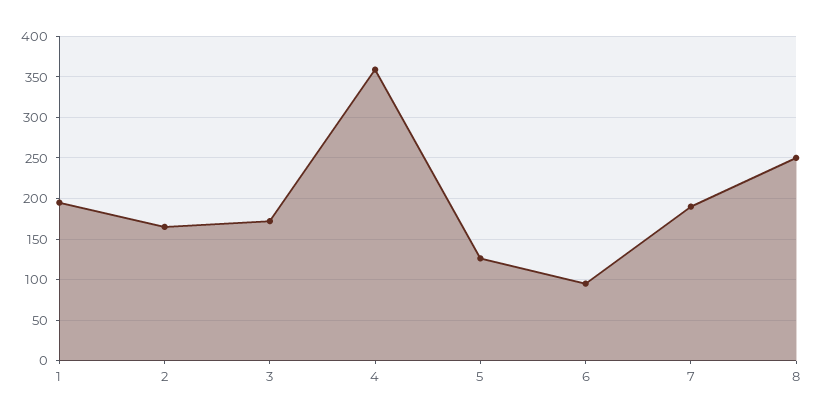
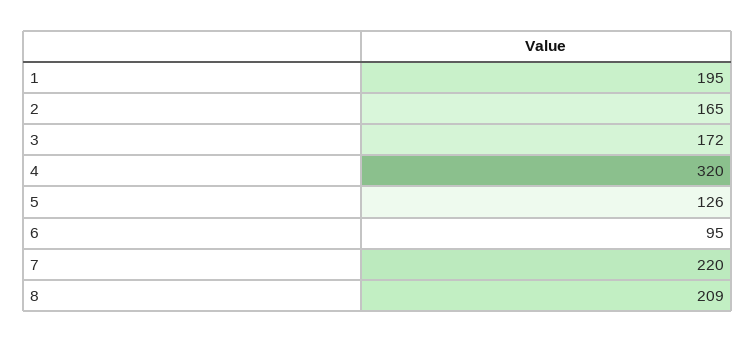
  {
    "1": 195,
    "2": 165,
    "3": 172,
-   "4": 360,
+   "4": 320,
    "5": 126,
    "6": 95,
-   "7": 190,
+   "7": 220,
-   "8": 250
+   "8": 209
  }

